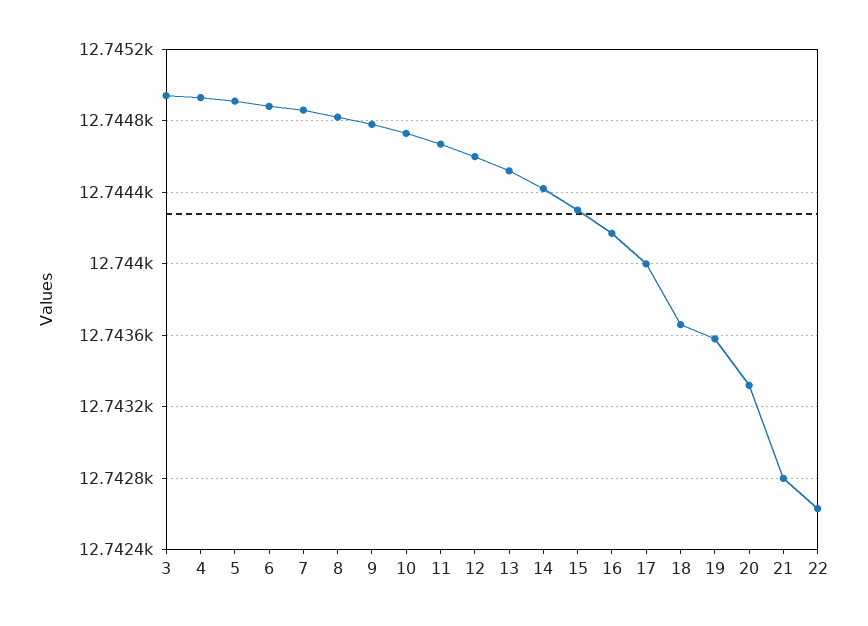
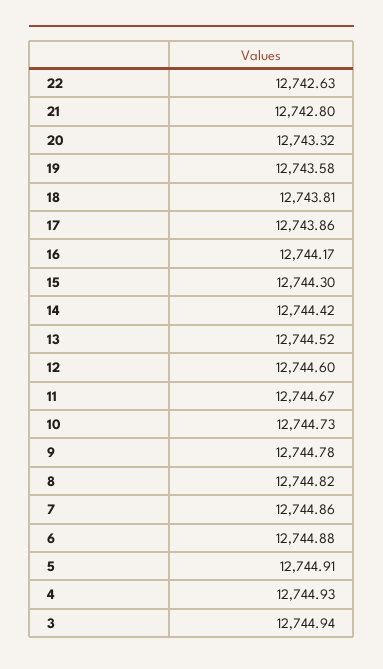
  {
    "3": 12744.94,
    "4": 12744.93,
    "5": 12744.91,
    "6": 12744.88,
    "7": 12744.86,
    "8": 12744.82,
    "9": 12744.78,
    "10": 12744.73,
    "11": 12744.67,
    "12": 12744.6,
    "13": 12744.52,
    "14": 12744.42,
    "15": 12744.3,
    "16": 12744.17,
-   "17": 12744,
+   "17": 12743.86,
-   "18": 12743.65,
+   "18": 12743.81,
    "19": 12743.58,
    "20": 12743.32,
    "21": 12742.8,
    "22": 12742.63
  }

